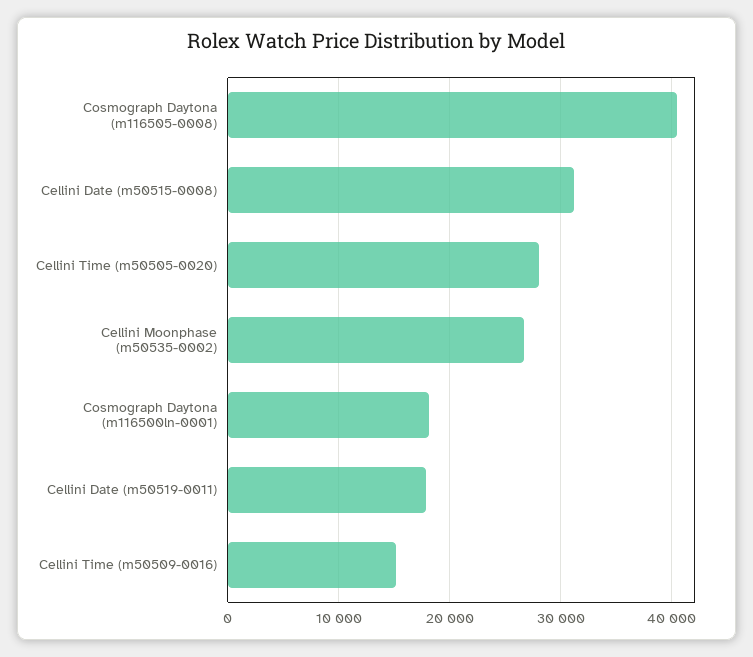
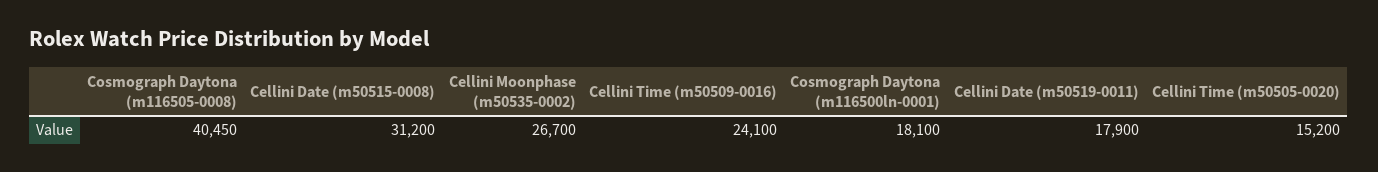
  {
    "Cosmograph Daytona (m116505-0008)": 40450,
    "Cellini Date (m50515-0008)": 31200,
-   "Cellini Time (m50505-0020)": 28000,
+   "Cellini Time (m50505-0020)": 15200,
    "Cellini Moonphase (m50535-0002)": 26700,
    "Cosmograph Daytona (m116500ln-0001)": 18100,
    "Cellini Date (m50519-0011)": 17900,
-   "Cellini Time (m50509-0016)": 15000
+   "Cellini Time (m50509-0016)": 24100
  }

